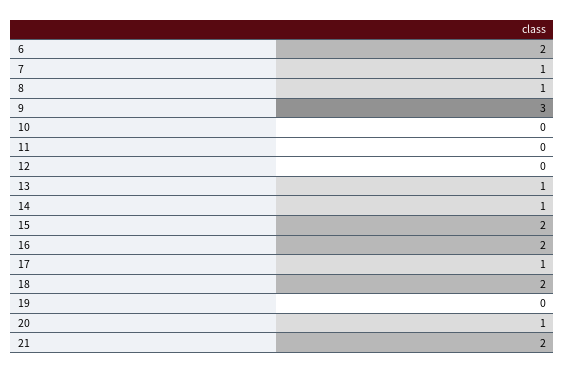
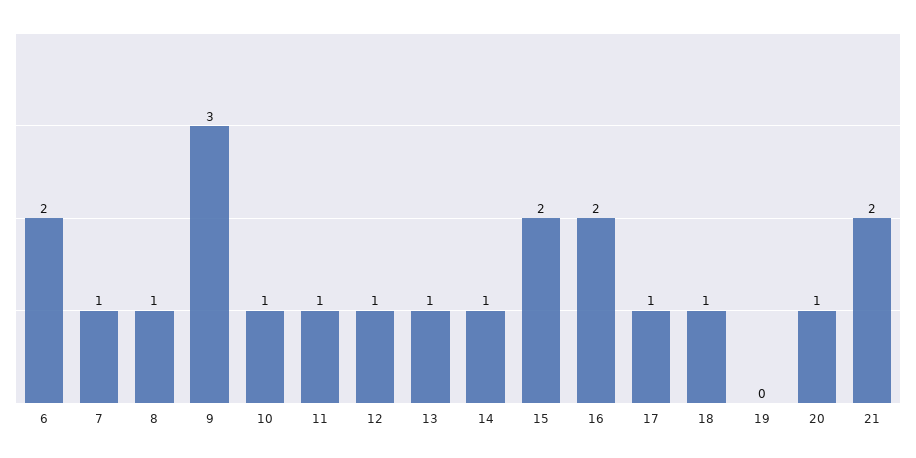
  {
    "6": 2,
    "7": 1,
    "8": 1,
    "9": 3,
-   "10": 0,
+   "10": 1,
-   "11": 0,
+   "11": 1,
-   "12": 0,
+   "12": 1,
    "13": 1,
    "14": 1,
    "15": 2,
    "16": 2,
    "17": 1,
-   "18": 2,
+   "18": 1,
    "19": 0,
    "20": 1,
    "21": 2
  }

